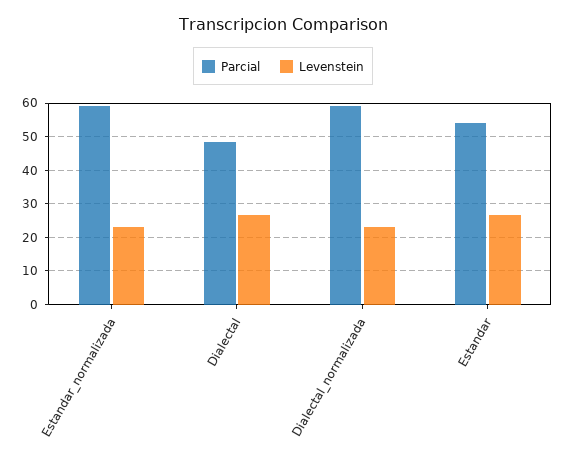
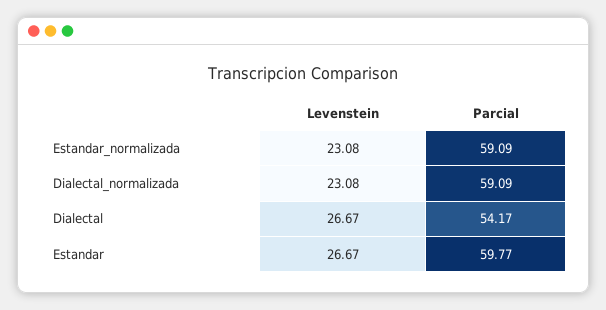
  {
    "Parcial": {
      "Estandar_normalizada": 59.09,
-     "Dialectal": 48,
+     "Dialectal": 54.17,
      "Dialectal_normalizada": 59.09,
-     "Estandar": 54
+     "Estandar": 59.77
    },
    "Levenstein": {
      "Estandar_normalizada": 23.08,
      "Dialectal": 26.67,
      "Dialectal_normalizada": 23.08,
      "Estandar": 26.67
    }
  }

